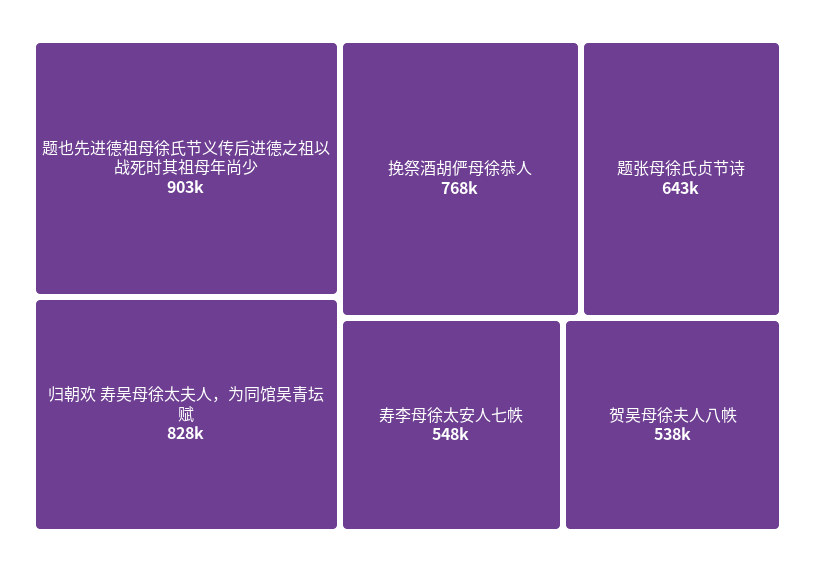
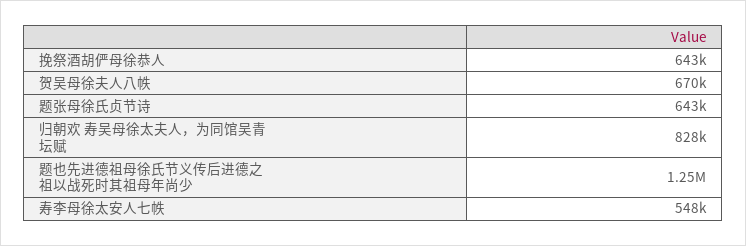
  {
-   "题也先进德祖母徐氏节义传后进德之祖以战死时其祖母年尚少": 903000,
+   "题也先进德祖母徐氏节义传后进德之祖以战死时其祖母年尚少": 1250000,
    "归朝欢 寿吴母徐太夫人，为同馆吴青坛赋": 828000,
-   "挽祭酒胡俨母徐恭人": 768000,
+   "挽祭酒胡俨母徐恭人": 643000,
    "题张母徐氏贞节诗": 643000,
    "寿李母徐太安人七帙": 548000,
-   "贺吴母徐夫人八帙": 538000
+   "贺吴母徐夫人八帙": 670000
  }

